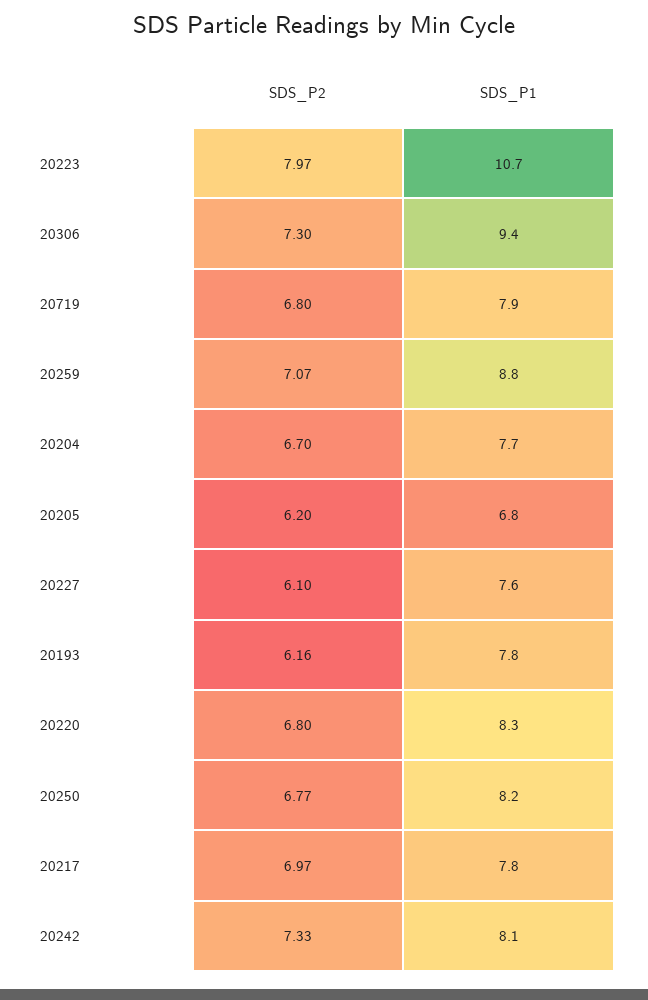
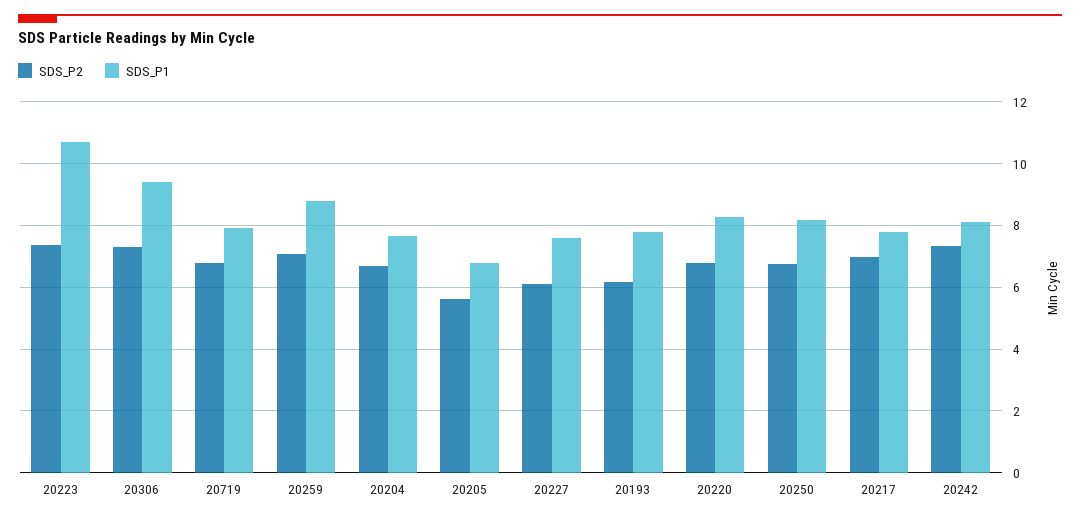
  {
    "SDS_P2": {
-     "20223": 7.97,
+     "20223": 7.4,
      "20306": 7.3,
      "20719": 6.8,
      "20259": 7.07,
      "20204": 6.7,
-     "20205": 6.2,
+     "20205": 5.6,
      "20227": 6.1,
      "20193": 6.16,
      "20220": 6.8,
      "20250": 6.77,
      "20217": 6.97,
      "20242": 7.33
    },
    "SDS_P1": {
      "20223": 10.7,
      "20306": 9.4,
      "20719": 7.9,
      "20259": 8.8,
      "20204": 7.7,
      "20205": 6.8,
      "20227": 7.6,
      "20193": 7.8,
      "20220": 8.3,
      "20250": 8.2,
      "20217": 7.8,
      "20242": 8.1
    }
  }

